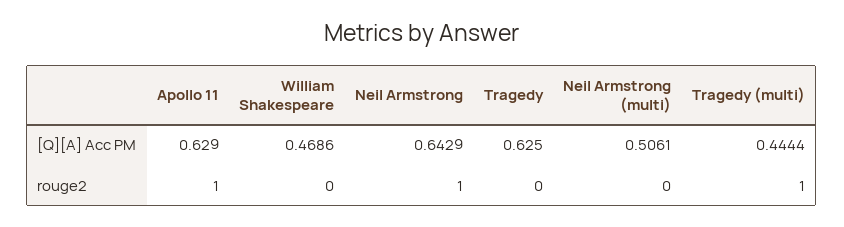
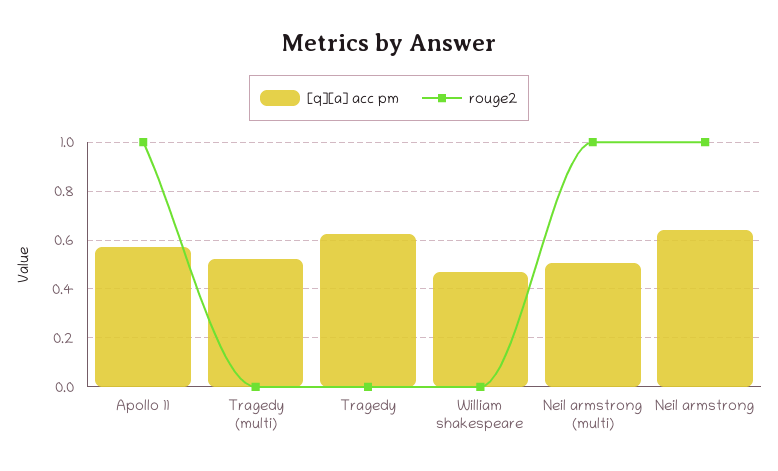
  {
    "[Q][A] Acc PM": {
-     "Apollo 11": 0.629,
+     "Apollo 11": 0.575,
      "William Shakespeare": 0.4686,
      "Neil Armstrong": 0.6429,
      "Tragedy": 0.625,
      "Neil Armstrong (multi)": 0.5061,
-     "Tragedy (multi)": 0.4444
+     "Tragedy (multi)": 0.525
    },
    "rouge2": {
      "Apollo 11": 1,
      "William Shakespeare": 0,
      "Neil Armstrong": 1,
      "Tragedy": 0,
-     "Neil Armstrong (multi)": 0,
+     "Neil Armstrong (multi)": 1,
-     "Tragedy (multi)": 1
+     "Tragedy (multi)": 0
    }
  }

